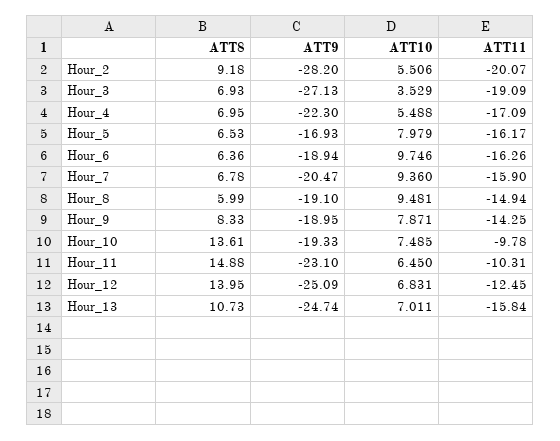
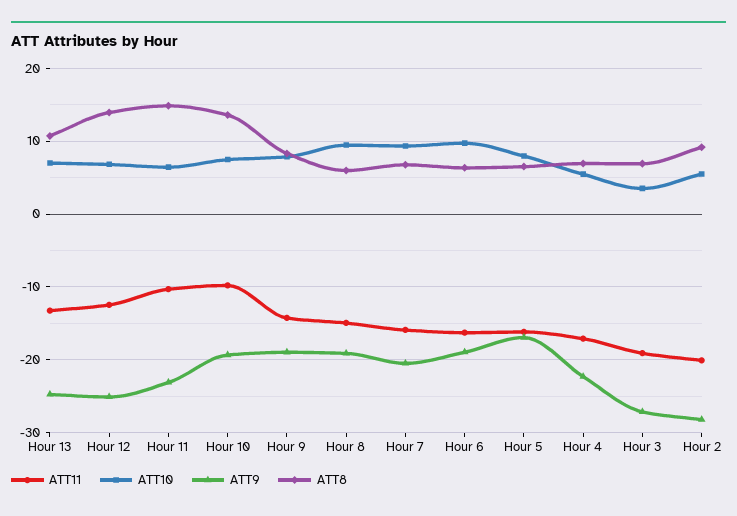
  {
    "ATT8": {
      "Hour_2": 9.18,
      "Hour_3": 6.93,
      "Hour_4": 6.95,
      "Hour_5": 6.53,
      "Hour_6": 6.36,
      "Hour_7": 6.78,
      "Hour_8": 5.99,
      "Hour_9": 8.33,
      "Hour_10": 13.61,
      "Hour_11": 14.88,
      "Hour_12": 13.95,
      "Hour_13": 10.73
    },
    "ATT9": {
      "Hour_2": -28.2,
      "Hour_3": -27.13,
      "Hour_4": -22.3,
      "Hour_5": -16.93,
      "Hour_6": -18.94,
      "Hour_7": -20.47,
      "Hour_8": -19.1,
      "Hour_9": -18.95,
      "Hour_10": -19.33,
      "Hour_11": -23.1,
      "Hour_12": -25.09,
      "Hour_13": -24.74
    },
    "ATT10": {
      "Hour_2": 5.506,
      "Hour_3": 3.529,
      "Hour_4": 5.488,
      "Hour_5": 7.979,
      "Hour_6": 9.746,
      "Hour_7": 9.36,
      "Hour_8": 9.481,
      "Hour_9": 7.871,
      "Hour_10": 7.485,
      "Hour_11": 6.45,
      "Hour_12": 6.831,
      "Hour_13": 7.011
    },
    "ATT11": {
      "Hour_2": -20.07,
      "Hour_3": -19.09,
      "Hour_4": -17.09,
      "Hour_5": -16.17,
      "Hour_6": -16.26,
      "Hour_7": -15.9,
      "Hour_8": -14.94,
      "Hour_9": -14.25,
      "Hour_10": -9.78,
      "Hour_11": -10.31,
      "Hour_12": -12.45,
-     "Hour_13": -15.84
+     "Hour_13": -13
    }
  }

